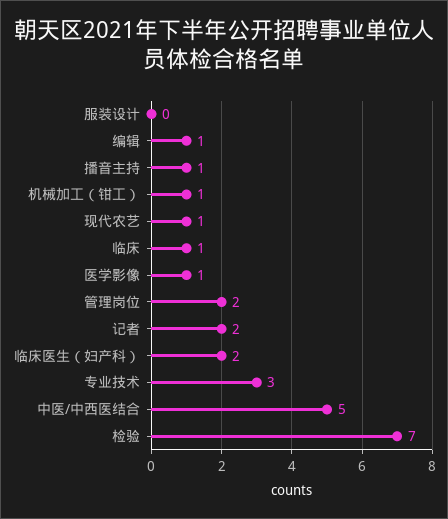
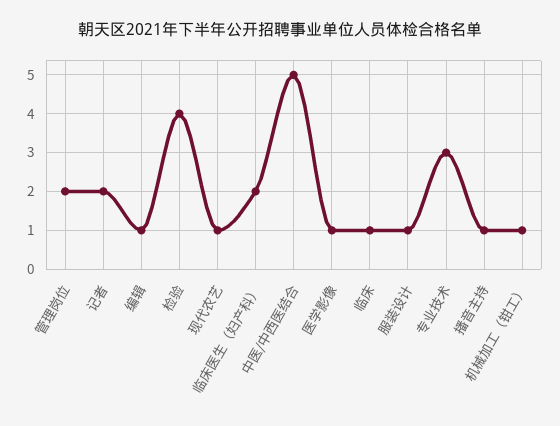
  {
-   "服装设计": 0,
+   "服装设计": 1,
    "编辑": 1,
    "播音主持": 1,
    "机械加工（钳工）": 1,
    "现代农艺": 1,
    "临床": 1,
    "医学影像": 1,
    "管理岗位": 2,
    "记者": 2,
    "临床医生（妇产科）": 2,
    "专业技术": 3,
    "中医/中西医结合": 5,
-   "检验": 7
+   "检验": 4
  }

